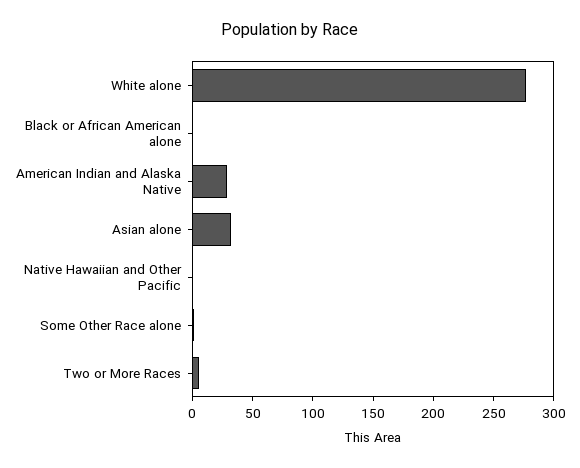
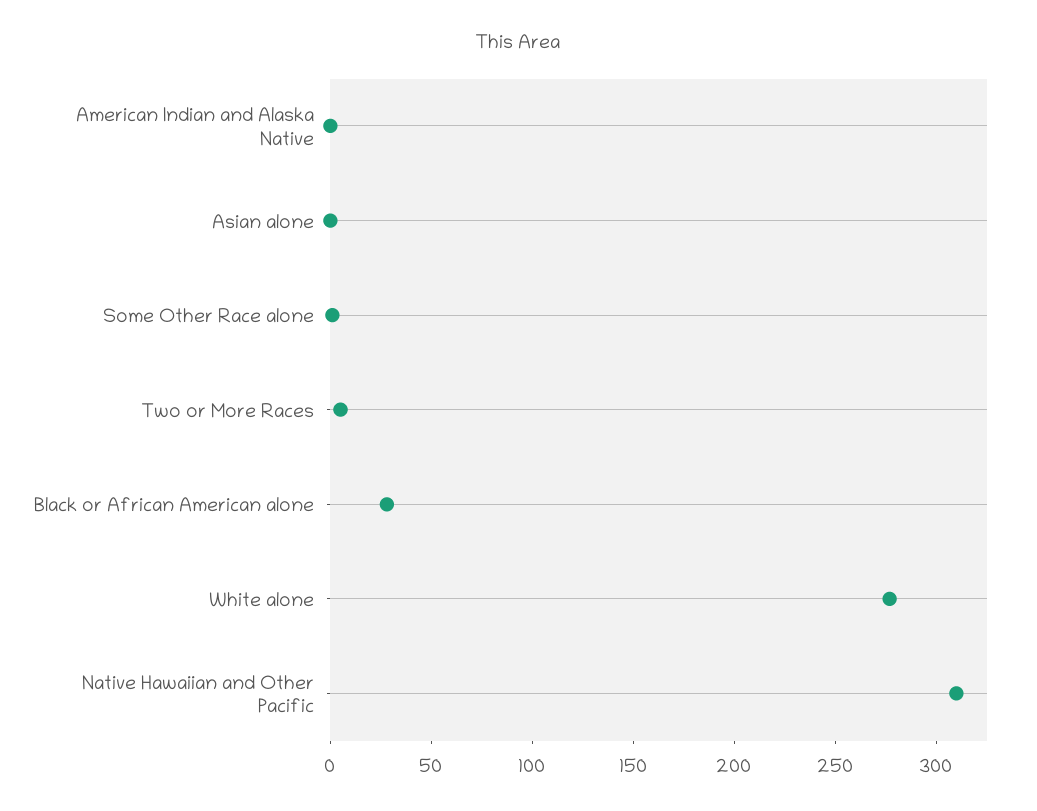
  {
    "White alone": 280,
-   "Black or African American alone": 0,
+   "Black or African American alone": 30,
-   "American Indian and Alaska Native": 30,
+   "American Indian and Alaska Native": 0,
-   "Asian alone": 30,
+   "Asian alone": 0,
-   "Native Hawaiian and Other Pacific": 0,
+   "Native Hawaiian and Other Pacific": 310,
    "Some Other Race alone": 0,
    "Two or More Races": 10
  }

